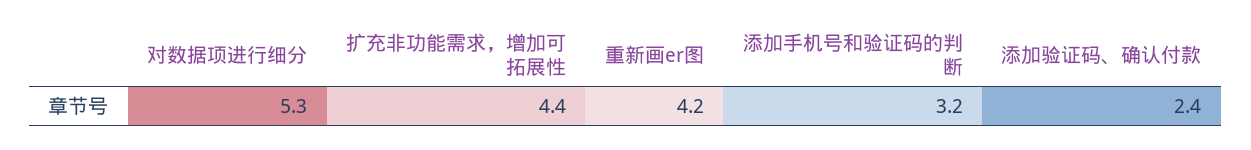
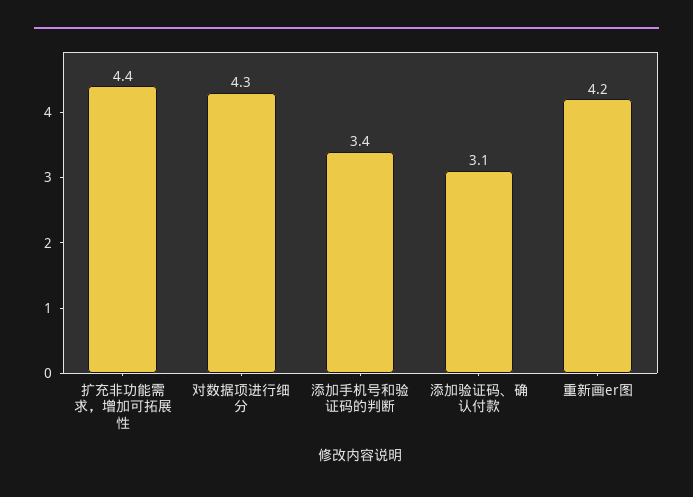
  {
-   "对数据项进行细分": 5.3,
+   "对数据项进行细分": 4.3,
    "扩充非功能需求，增加可拓展性": 4.4,
    "重新画er图": 4.2,
-   "添加手机号和验证码的判断": 3.2,
+   "添加手机号和验证码的判断": 3.4,
-   "添加验证码、确认付款": 2.4
+   "添加验证码、确认付款": 3.1
  }

